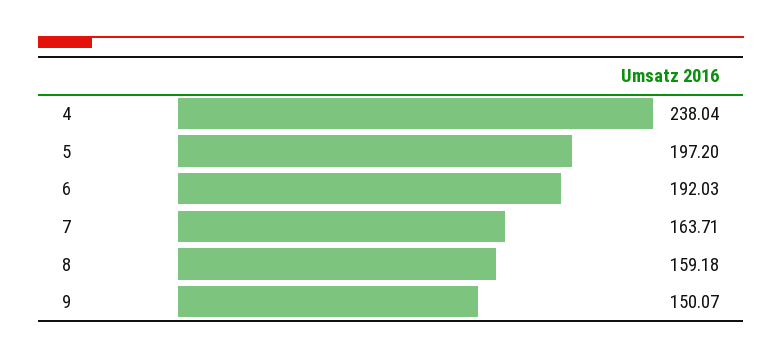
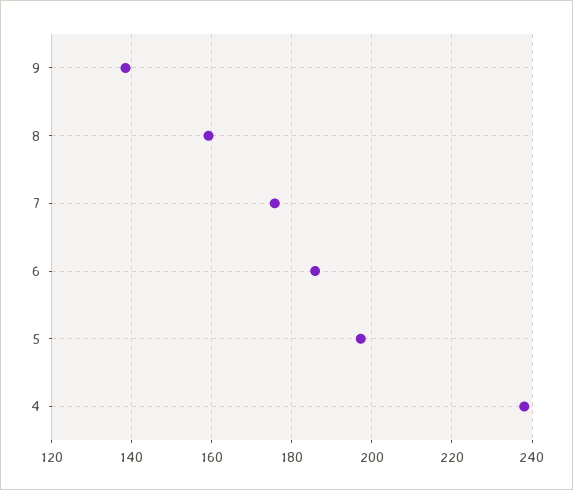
  {
    "4": 238.04,
    "5": 197.2,
-   "6": 192.03,
+   "6": 186,
-   "7": 163.71,
+   "7": 176,
    "8": 159.18,
-   "9": 150.07
+   "9": 138
  }

